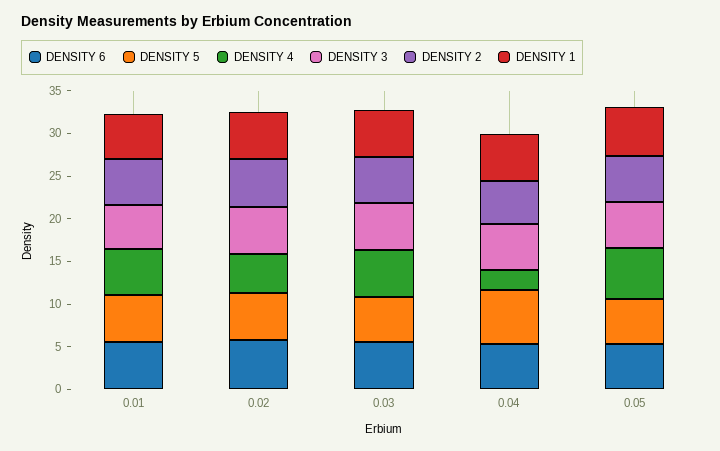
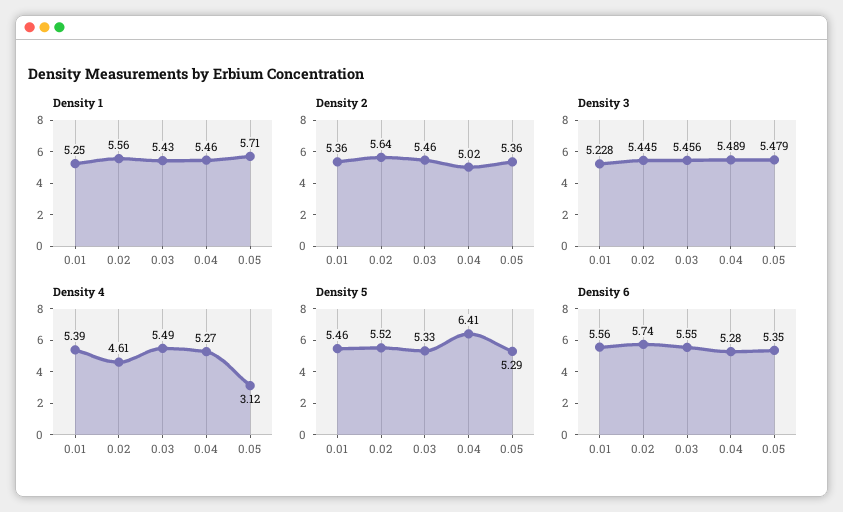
  {
    "DENSITY 6": {
      "0.01": 5.56,
      "0.02": 5.74,
      "0.03": 5.55,
      "0.04": 5.28,
      "0.05": 5.35
    },
    "DENSITY 5": {
      "0.01": 5.46,
      "0.02": 5.52,
      "0.03": 5.33,
      "0.04": 6.41,
      "0.05": 5.29
    },
    "DENSITY 4": {
      "0.01": 5.39,
      "0.02": 4.61,
      "0.03": 5.49,
-     "0.04": 2,
+     "0.04": 5.27,
-     "0.05": 6
+     "0.05": 3.12
    },
    "DENSITY 3": {
      "0.01": 5.228,
      "0.02": 5.445,
      "0.03": 5.456,
      "0.04": 5.489,
      "0.05": 5.479
    },
    "DENSITY 2": {
      "0.01": 5.36,
      "0.02": 5.64,
      "0.03": 5.46,
      "0.04": 5.02,
      "0.05": 5.36
    },
    "DENSITY 1": {
      "0.01": 5.25,
      "0.02": 5.56,
      "0.03": 5.43,
      "0.04": 5.46,
      "0.05": 5.71
    }
  }

